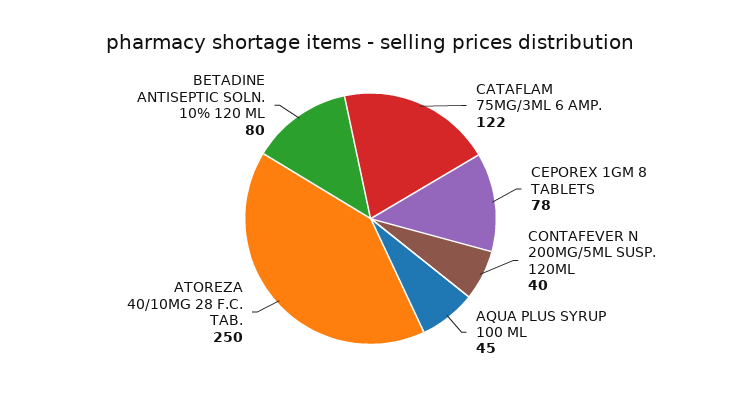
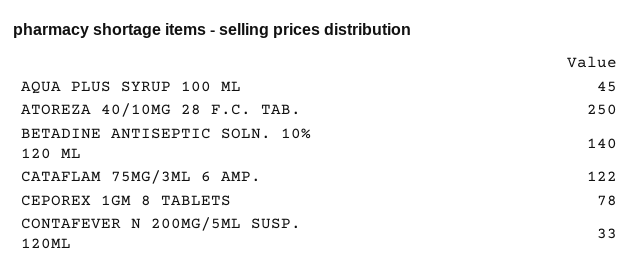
  {
    "CATAFLAM 75MG/3ML 6 AMP.": 122,
    "CEPOREX 1GM 8 TABLETS": 78,
-   "CONTAFEVER N 200MG/5ML SUSP. 120ML": 40,
+   "CONTAFEVER N 200MG/5ML SUSP. 120ML": 33,
    "AQUA PLUS SYRUP 100 ML": 45,
    "ATOREZA 40/10MG 28 F.C. TAB.": 250,
-   "BETADINE ANTISEPTIC SOLN. 10% 120 ML": 80
+   "BETADINE ANTISEPTIC SOLN. 10% 120 ML": 140
  }

